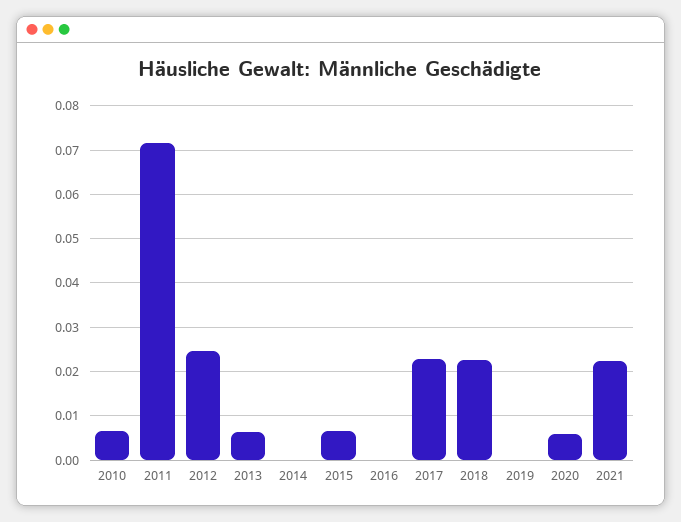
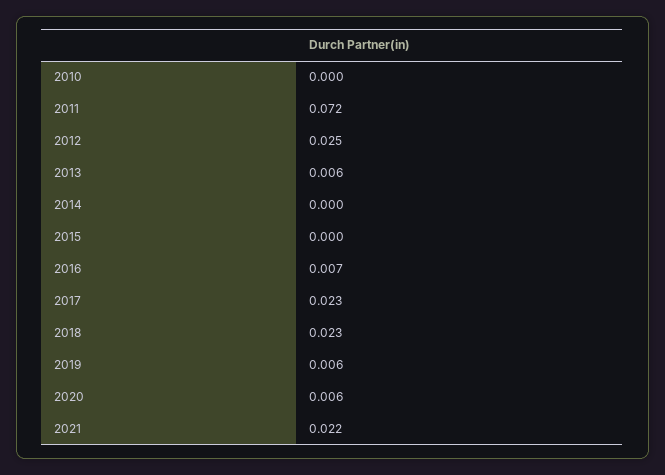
  {
-   "2010": 0.006,
+   "2010": 0,
    "2011": 0.072,
    "2012": 0.025,
    "2013": 0.006,
    "2014": 0,
-   "2015": 0.006,
+   "2015": 0,
-   "2016": 0,
+   "2016": 0.007,
    "2017": 0.023,
    "2018": 0.023,
-   "2019": 0,
+   "2019": 0.006,
    "2020": 0.006,
    "2021": 0.022
  }

